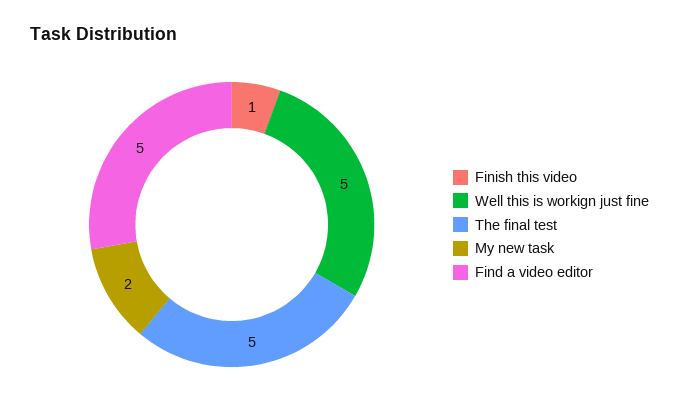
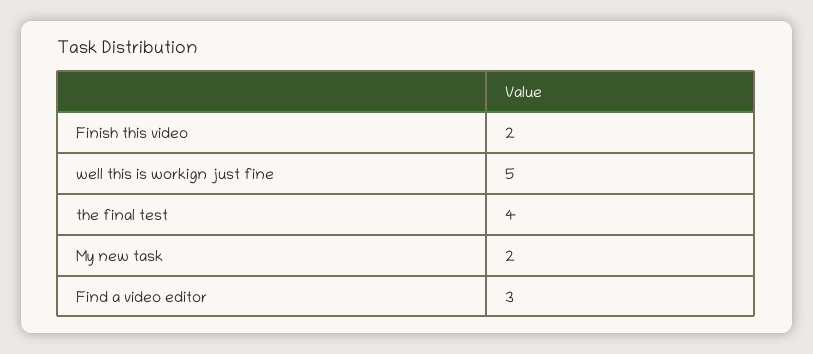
  {
-   "Finish this video": 1,
+   "Finish this video": 2,
    "Well this is workign just fine": 5,
-   "The final test": 5,
+   "The final test": 4,
    "My new task": 2,
-   "Find a video editor": 5
+   "Find a video editor": 3
  }

